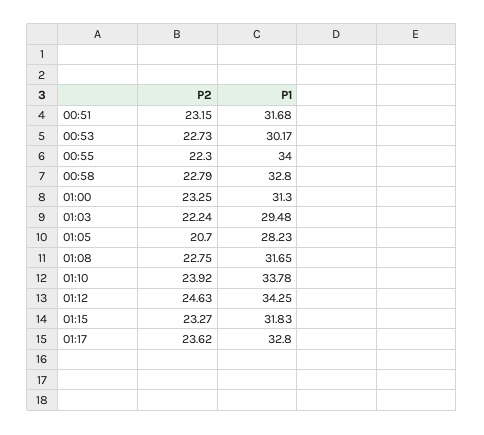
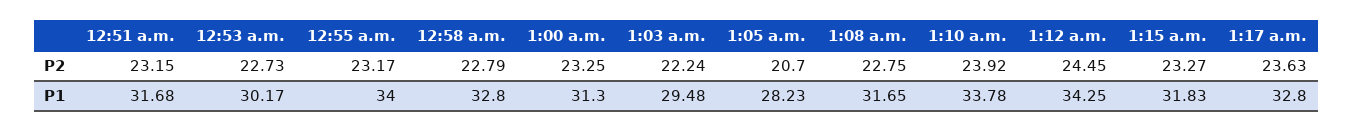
  {
    "P2": {
      "00:51": 23.15,
      "00:53": 22.73,
-     "00:55": 22.3,
+     "00:55": 23.17,
      "00:58": 22.79,
      "01:00": 23.25,
      "01:03": 22.24,
      "01:05": 20.7,
      "01:08": 22.75,
      "01:10": 23.92,
-     "01:12": 24.63,
+     "01:12": 24.45,
      "01:15": 23.27,
-     "01:17": 23.62
+     "01:17": 23.63
    },
    "P1": {
      "00:51": 31.68,
      "00:53": 30.17,
      "00:55": 34,
      "00:58": 32.8,
      "01:00": 31.3,
      "01:03": 29.48,
      "01:05": 28.23,
      "01:08": 31.65,
      "01:10": 33.78,
      "01:12": 34.25,
      "01:15": 31.83,
      "01:17": 32.8
    }
  }

